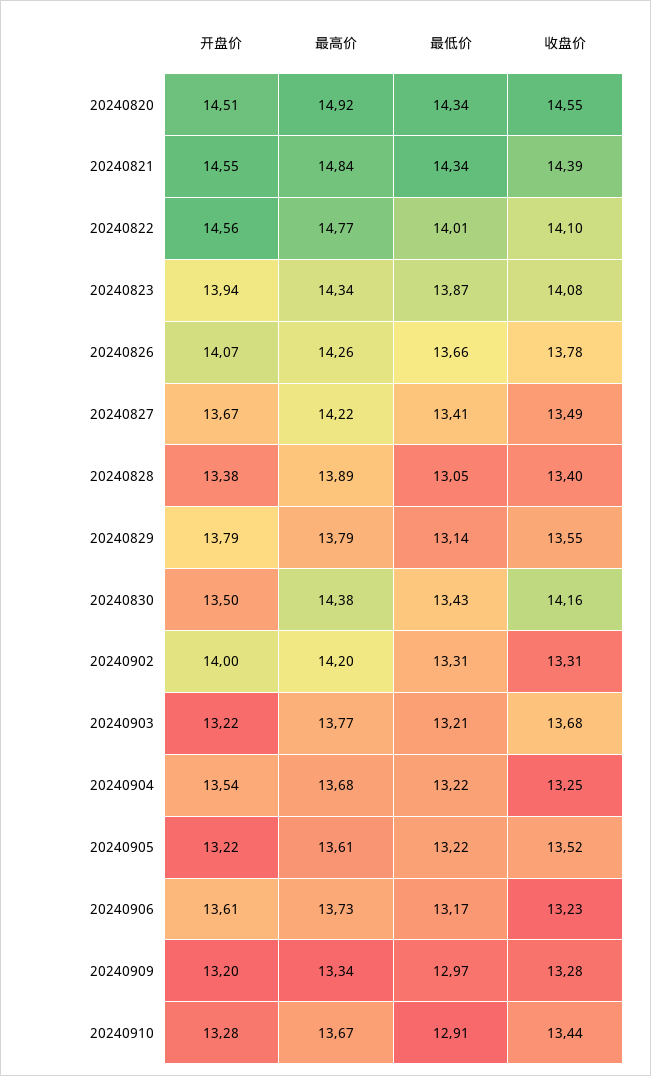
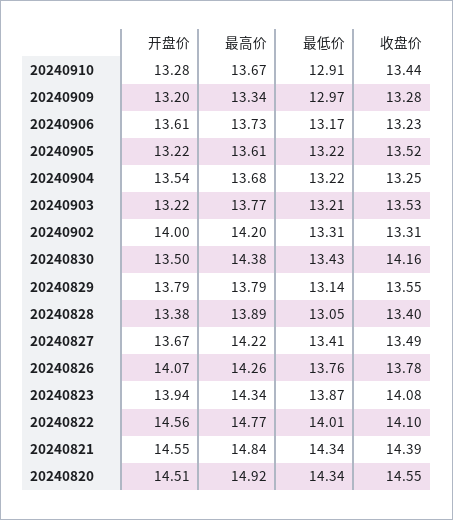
  {
    "开盘价": {
      "20240820": 14.51,
      "20240821": 14.55,
      "20240822": 14.56,
      "20240823": 13.94,
      "20240826": 14.07,
      "20240827": 13.67,
      "20240828": 13.38,
      "20240829": 13.79,
      "20240830": 13.5,
      "20240902": 14,
      "20240903": 13.22,
      "20240904": 13.54,
      "20240905": 13.22,
      "20240906": 13.61,
      "20240909": 13.2,
      "20240910": 13.28
    },
    "最高价": {
      "20240820": 14.92,
      "20240821": 14.84,
      "20240822": 14.77,
      "20240823": 14.34,
      "20240826": 14.26,
      "20240827": 14.22,
      "20240828": 13.89,
      "20240829": 13.79,
      "20240830": 14.38,
      "20240902": 14.2,
      "20240903": 13.77,
      "20240904": 13.68,
      "20240905": 13.61,
      "20240906": 13.73,
      "20240909": 13.34,
      "20240910": 13.67
    },
    "最低价": {
      "20240820": 14.34,
      "20240821": 14.34,
      "20240822": 14.01,
      "20240823": 13.87,
-     "20240826": 13.66,
+     "20240826": 13.76,
      "20240827": 13.41,
      "20240828": 13.05,
      "20240829": 13.14,
      "20240830": 13.43,
      "20240902": 13.31,
      "20240903": 13.21,
      "20240904": 13.22,
      "20240905": 13.22,
      "20240906": 13.17,
      "20240909": 12.97,
      "20240910": 12.91
    },
    "收盘价": {
      "20240820": 14.55,
      "20240821": 14.39,
      "20240822": 14.1,
      "20240823": 14.08,
      "20240826": 13.78,
      "20240827": 13.49,
      "20240828": 13.4,
      "20240829": 13.55,
      "20240830": 14.16,
      "20240902": 13.31,
-     "20240903": 13.68,
+     "20240903": 13.53,
      "20240904": 13.25,
      "20240905": 13.52,
      "20240906": 13.23,
      "20240909": 13.28,
      "20240910": 13.44
    }
  }

